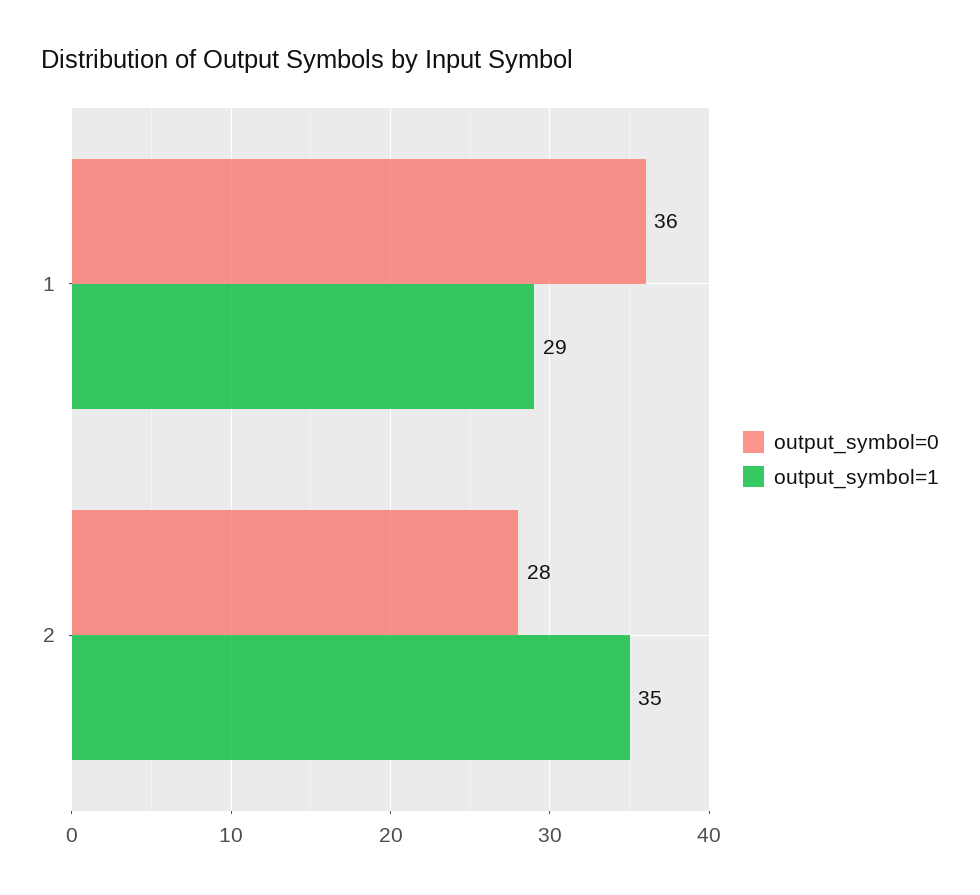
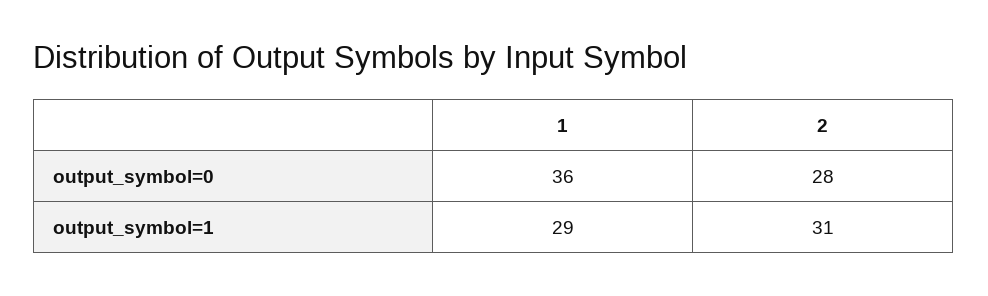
  {
    "output_symbol=0": {
      "1": 36,
      "2": 28
    },
    "output_symbol=1": {
      "1": 29,
-     "2": 35
+     "2": 31
    }
  }

